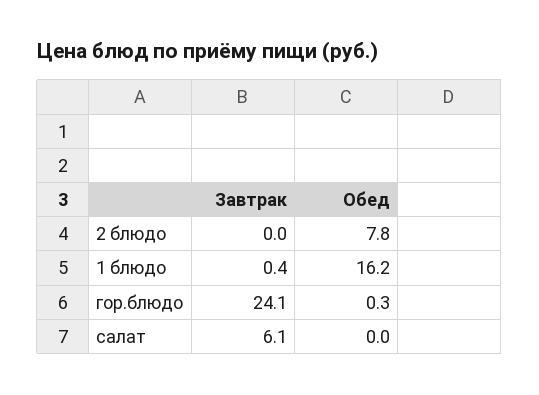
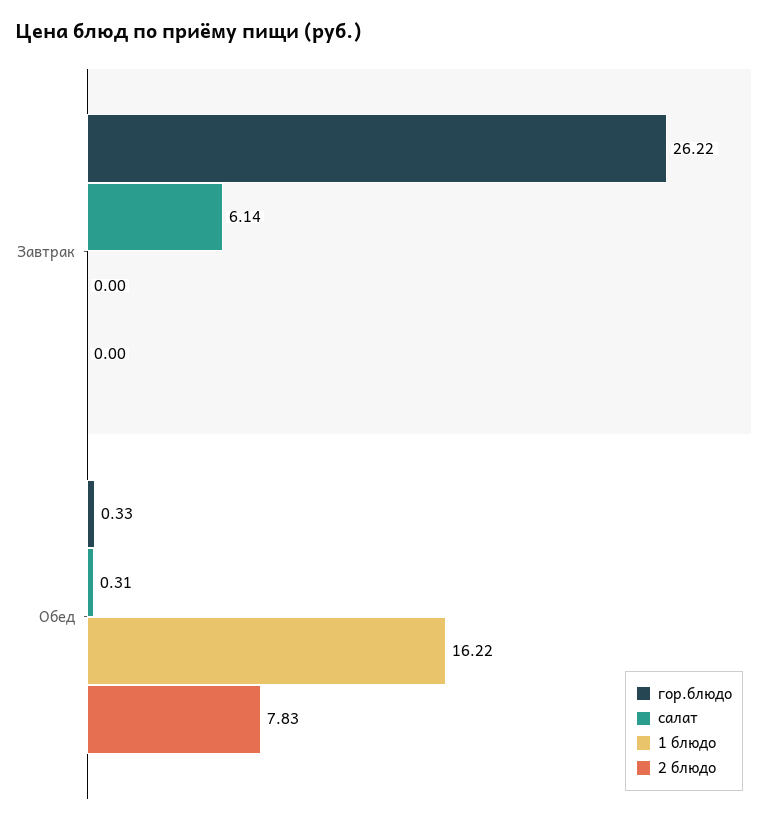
  {
    "2 блюдо": {
      "Завтрак": 0,
      "Обед": 7.83
    },
    "1 блюдо": {
-     "Завтрак": 0.4,
+     "Завтрак": 0,
      "Обед": 16.22
    },
    "гор.блюдо": {
-     "Завтрак": 24.1,
+     "Завтрак": 26.22,
      "Обед": 0.33
    },
    "салат": {
      "Завтрак": 6.14,
-     "Обед": 0
+     "Обед": 0.31
    }
  }

